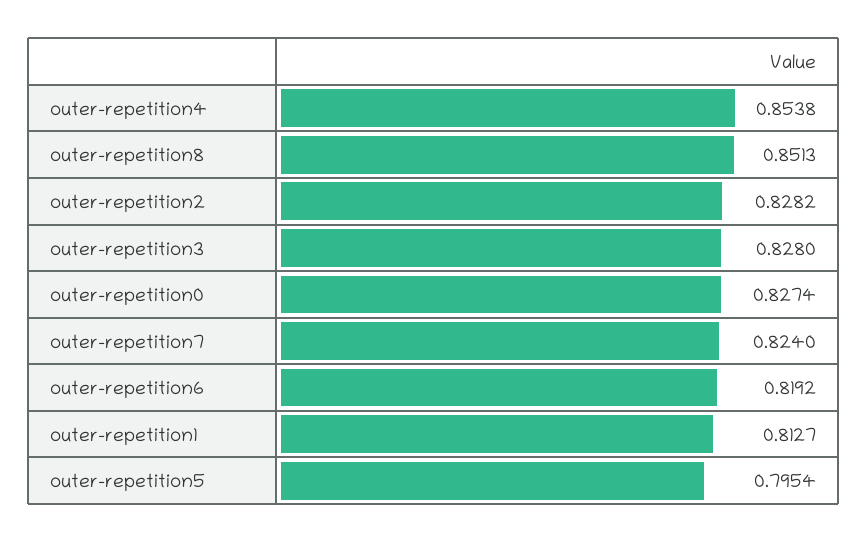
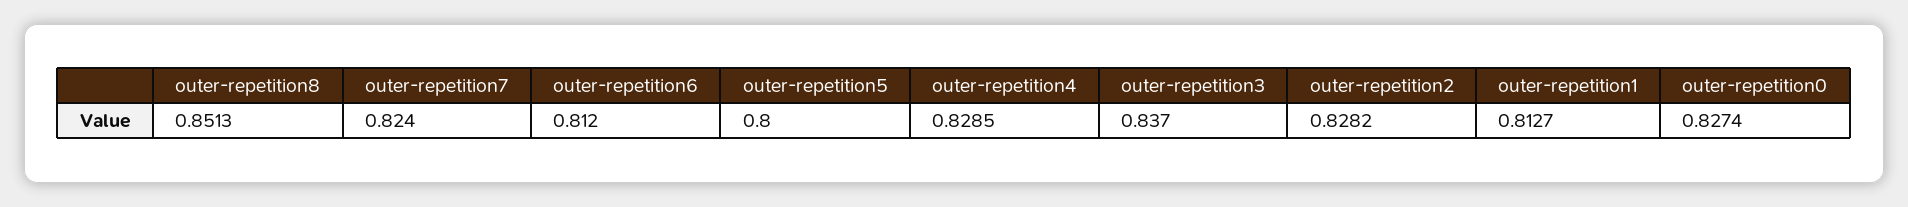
  {
-   "outer-repetition4": 0.8538,
+   "outer-repetition4": 0.8285,
    "outer-repetition8": 0.8513,
    "outer-repetition2": 0.8282,
-   "outer-repetition3": 0.828,
+   "outer-repetition3": 0.837,
    "outer-repetition0": 0.8274,
    "outer-repetition7": 0.824,
-   "outer-repetition6": 0.8192,
+   "outer-repetition6": 0.812,
    "outer-repetition1": 0.8127,
-   "outer-repetition5": 0.7954
+   "outer-repetition5": 0.8
  }

